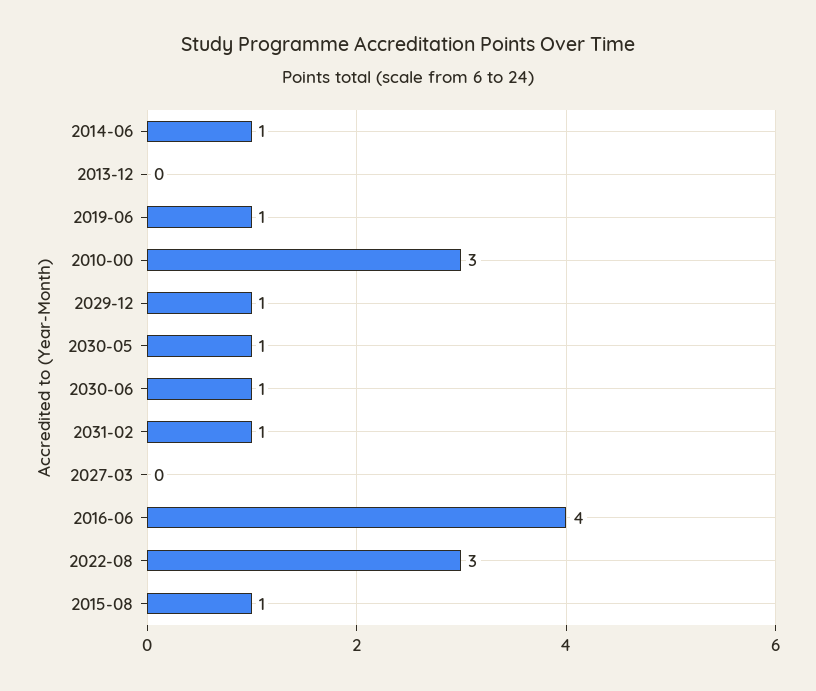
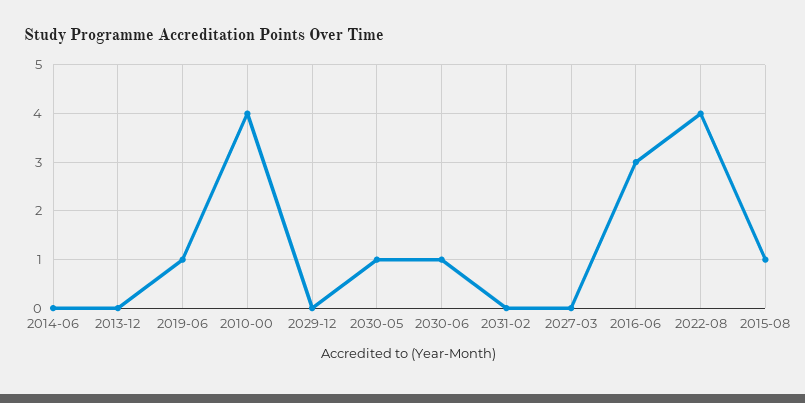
  {
-   "2014-06": 1,
+   "2014-06": 0,
    "2013-12": 0,
    "2019-06": 1,
-   "2010-00": 3,
+   "2010-00": 4,
-   "2029-12": 1,
+   "2029-12": 0,
    "2030-05": 1,
    "2030-06": 1,
-   "2031-02": 1,
+   "2031-02": 0,
    "2027-03": 0,
-   "2016-06": 4,
+   "2016-06": 3,
-   "2022-08": 3,
+   "2022-08": 4,
    "2015-08": 1
  }

